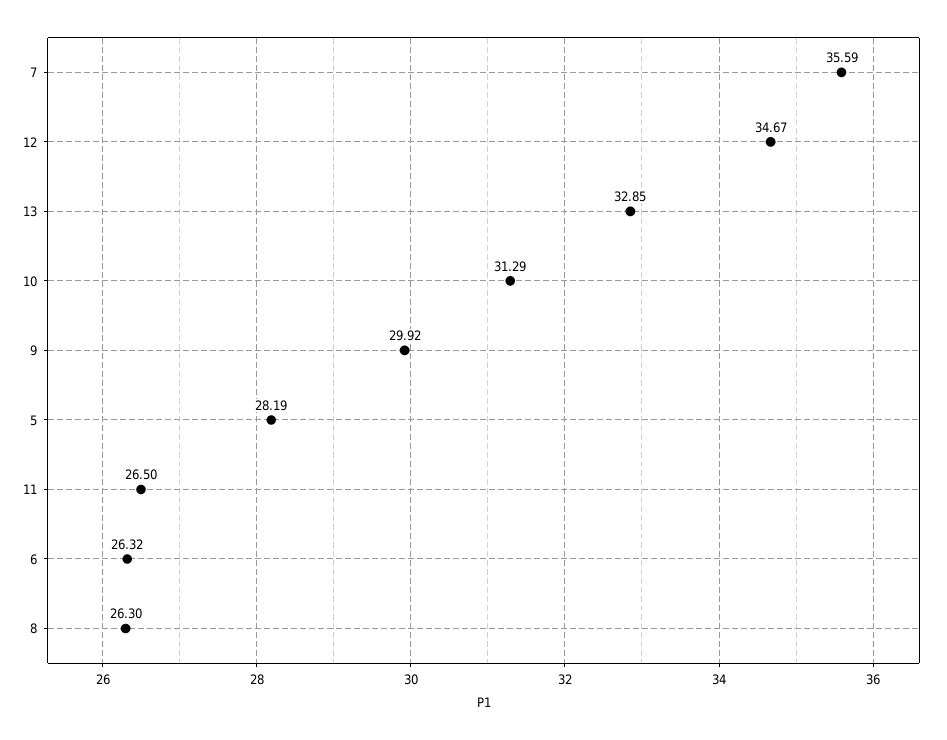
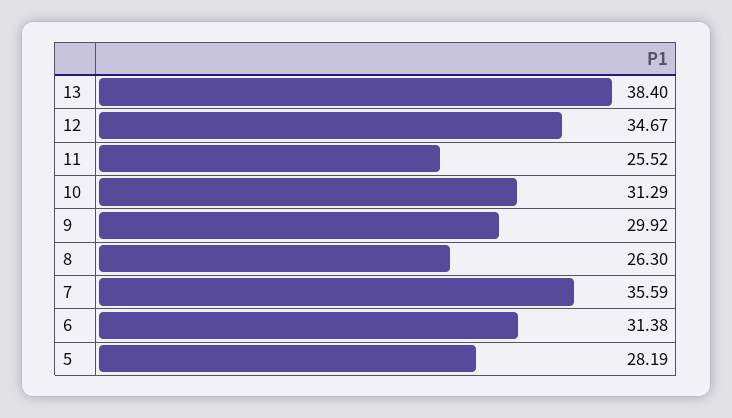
  {
    "7": 35.59,
    "12": 34.67,
-   "13": 32.85,
+   "13": 38.4,
    "10": 31.29,
    "9": 29.92,
    "5": 28.19,
-   "11": 26.5,
+   "11": 25.52,
-   "6": 26.32,
+   "6": 31.38,
    "8": 26.3
  }

